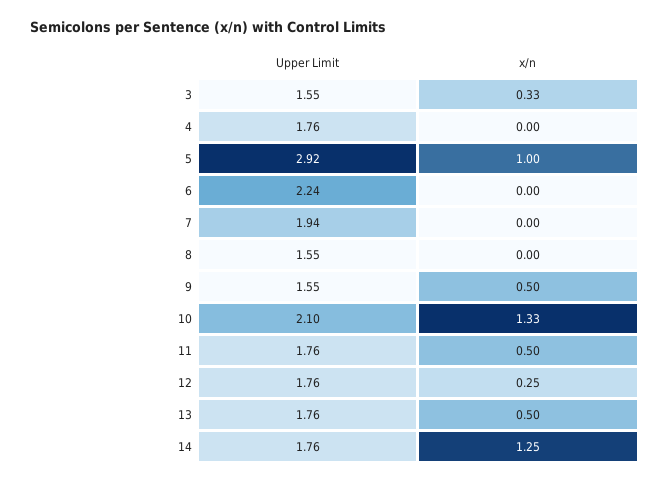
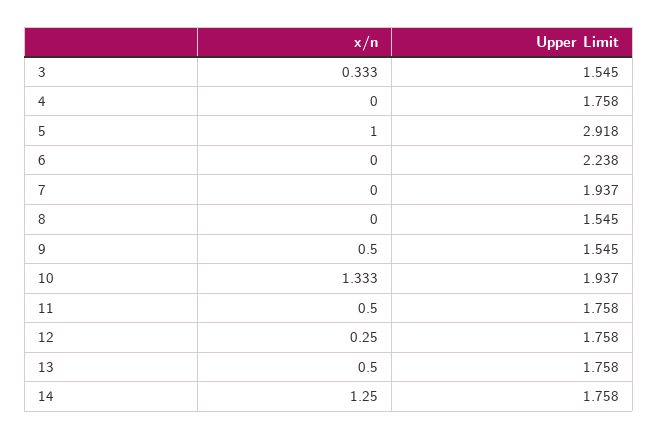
  {
    "Upper Limit": {
      "3": 1.545,
      "4": 1.758,
      "5": 2.918,
      "6": 2.238,
      "7": 1.937,
      "8": 1.545,
      "9": 1.545,
-     "10": 2.1,
+     "10": 1.937,
      "11": 1.758,
      "12": 1.758,
      "13": 1.758,
      "14": 1.758
    },
    "x/n": {
      "3": 0.333,
      "4": 0,
      "5": 1,
      "6": 0,
      "7": 0,
      "8": 0,
      "9": 0.5,
      "10": 1.333,
      "11": 0.5,
      "12": 0.25,
      "13": 0.5,
      "14": 1.25
    }
  }

